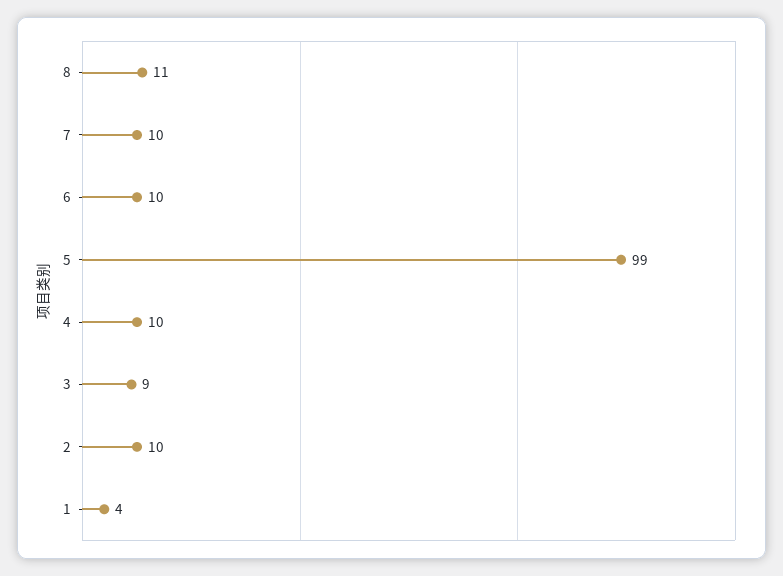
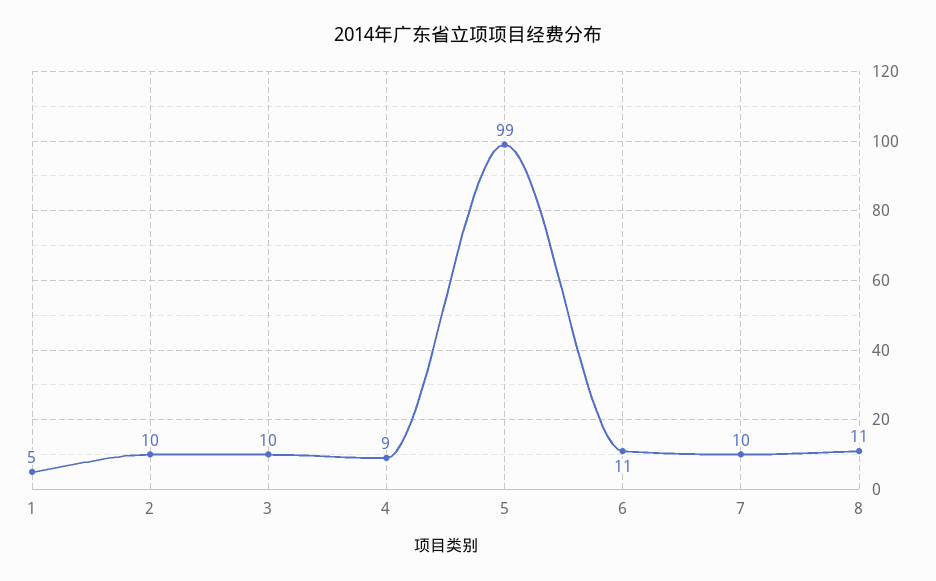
  {
    "8": 11,
    "7": 10,
-   "6": 10,
+   "6": 11,
    "5": 99,
-   "4": 10,
+   "4": 9,
-   "3": 9,
+   "3": 10,
    "2": 10,
-   "1": 4
+   "1": 5
  }

